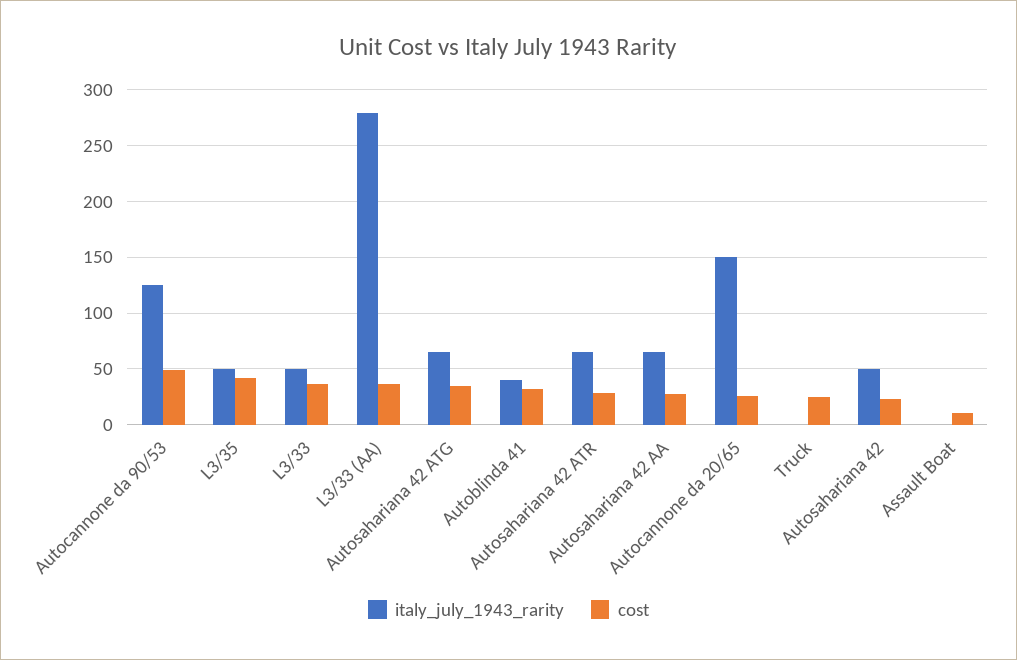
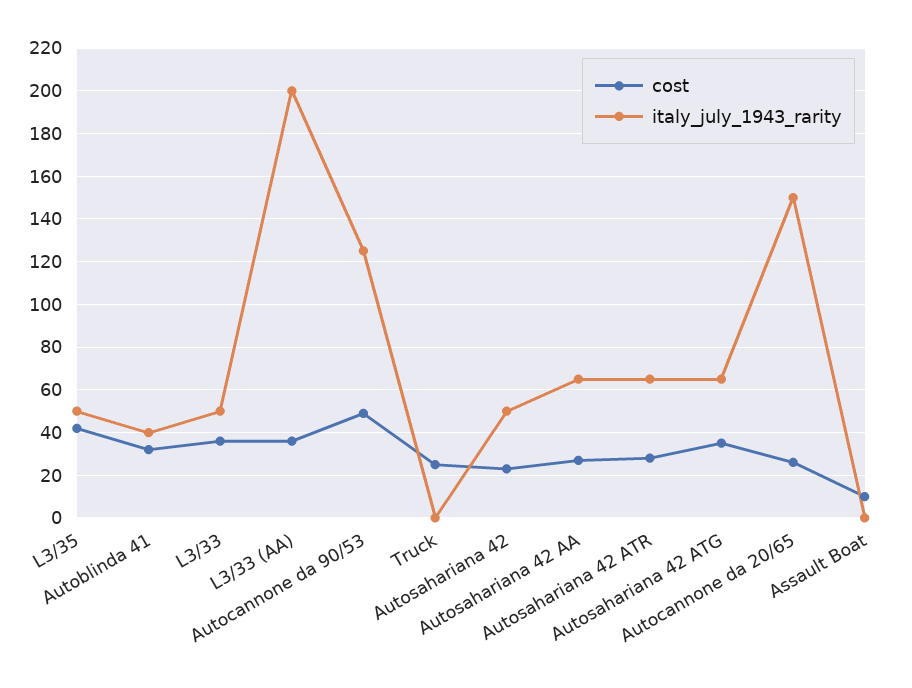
  {
    "italy_july_1943_rarity": {
      "Autocannone da 90/53": 125,
      "L3/35": 50,
      "L3/33": 50,
-     "L3/33 (AA)": 280,
+     "L3/33 (AA)": 200,
      "Autosahariana 42 ATG": 65,
      "Autoblinda 41": 40,
      "Autosahariana 42 ATR": 65,
      "Autosahariana 42 AA": 65,
      "Autocannone da 20/65": 150,
      "Truck": 0,
      "Autosahariana 42": 50,
      "Assault Boat": 0
    },
    "cost": {
      "Autocannone da 90/53": 50,
      "L3/35": 40,
      "L3/33": 35,
      "L3/33 (AA)": 35,
      "Autosahariana 42 ATG": 35,
      "Autoblinda 41": 30,
      "Autosahariana 42 ATR": 30,
      "Autosahariana 42 AA": 25,
      "Autocannone da 20/65": 25,
      "Truck": 25,
      "Autosahariana 42": 25,
      "Assault Boat": 10
    }
  }

